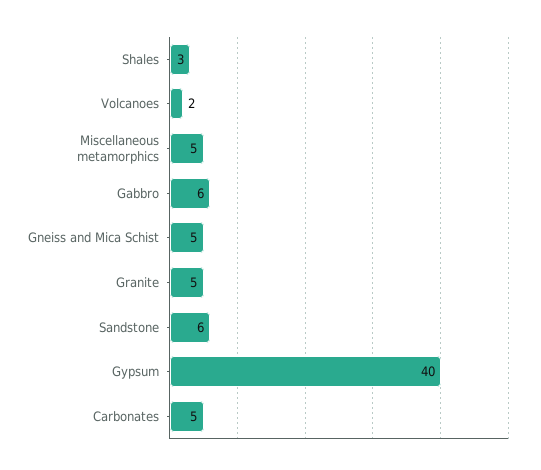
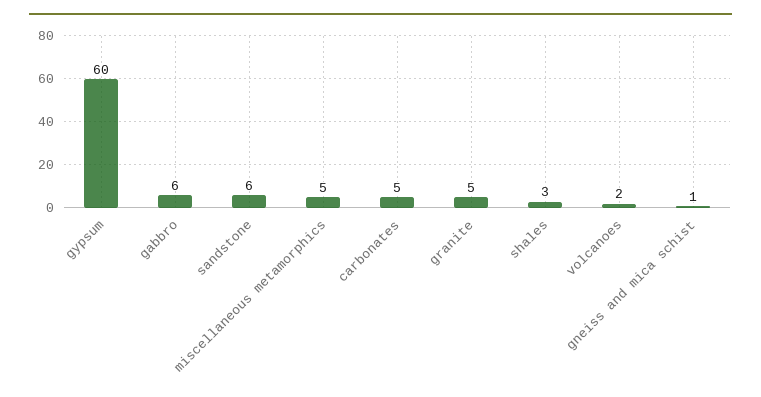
  {
    "Shales": 3,
    "Volcanoes": 2,
    "Miscellaneous metamorphics": 5,
    "Gabbro": 6,
-   "Gneiss and Mica Schist": 5,
+   "Gneiss and Mica Schist": 1,
    "Granite": 5,
    "Sandstone": 6,
-   "Gypsum": 40,
+   "Gypsum": 60,
    "Carbonates": 5
  }

